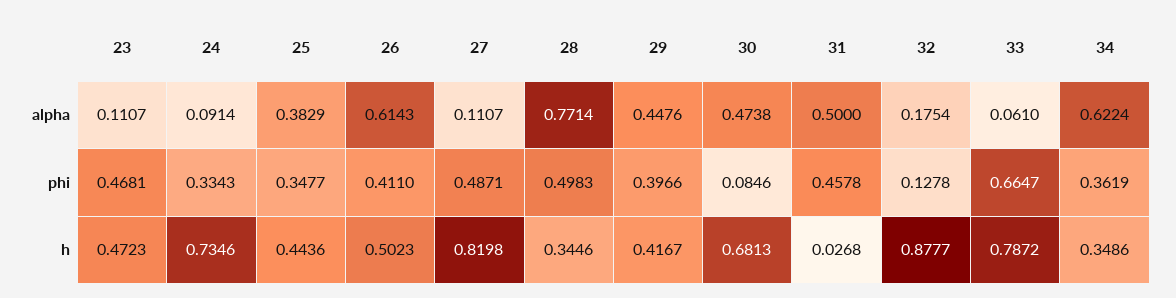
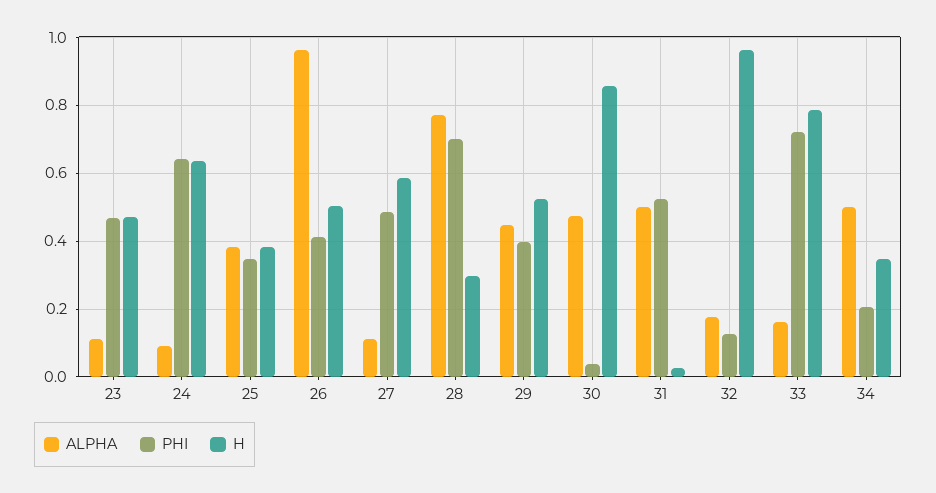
  {
    "alpha": {
      "23": 0.1107,
      "24": 0.0914,
      "25": 0.3829,
-     "26": 0.6143,
+     "26": 0.96,
      "27": 0.1107,
      "28": 0.7714,
      "29": 0.4476,
      "30": 0.4738,
      "31": 0.5,
      "32": 0.1754,
-     "33": 0.061,
+     "33": 0.16,
-     "34": 0.6224
+     "34": 0.5
    },
    "phi": {
      "23": 0.4681,
-     "24": 0.3343,
+     "24": 0.64,
      "25": 0.3477,
      "26": 0.411,
      "27": 0.4871,
-     "28": 0.4983,
+     "28": 0.7,
      "29": 0.3966,
-     "30": 0.0846,
+     "30": 0.04,
-     "31": 0.4578,
+     "31": 0.52,
      "32": 0.1278,
-     "33": 0.6647,
+     "33": 0.72,
-     "34": 0.3619
+     "34": 0.2
    },
    "h": {
      "23": 0.4723,
-     "24": 0.7346,
+     "24": 0.64,
-     "25": 0.4436,
+     "25": 0.38,
      "26": 0.5023,
-     "27": 0.8198,
+     "27": 0.58,
-     "28": 0.3446,
+     "28": 0.3,
-     "29": 0.4167,
+     "29": 0.52,
-     "30": 0.6813,
+     "30": 0.86,
      "31": 0.0268,
-     "32": 0.8777,
+     "32": 0.96,
      "33": 0.7872,
      "34": 0.3486
    }
  }

